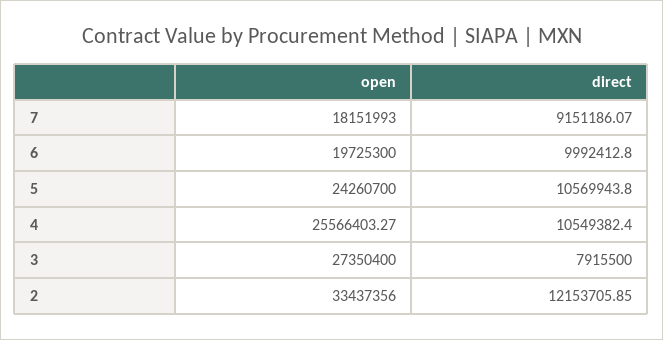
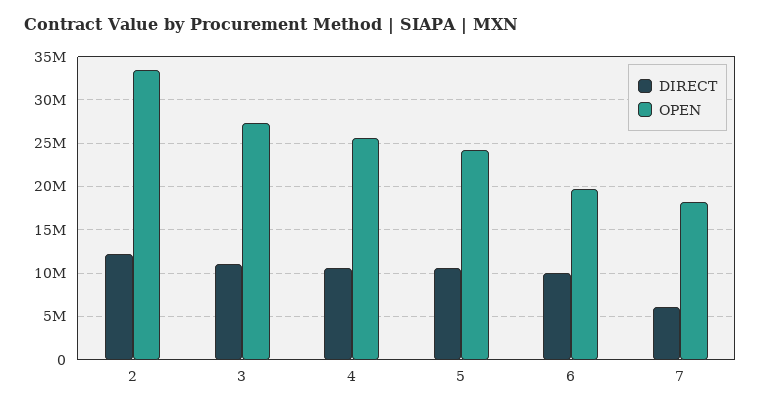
  {
    "open": {
      "7": 18151993,
      "6": 19725300,
      "5": 24260700,
      "4": 25566403.27,
      "3": 27350400,
      "2": 33437356
    },
    "direct": {
-     "7": 9151186.07,
+     "7": 6000000,
      "6": 9992412.8,
      "5": 10569943.8,
      "4": 10549382.4,
-     "3": 7915500,
+     "3": 11000000,
      "2": 12153705.85
    }
  }

